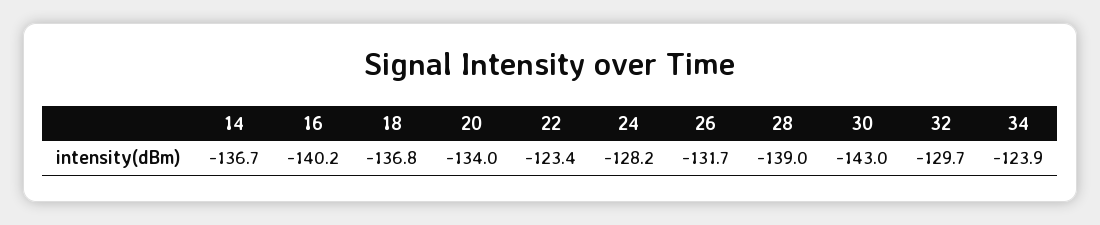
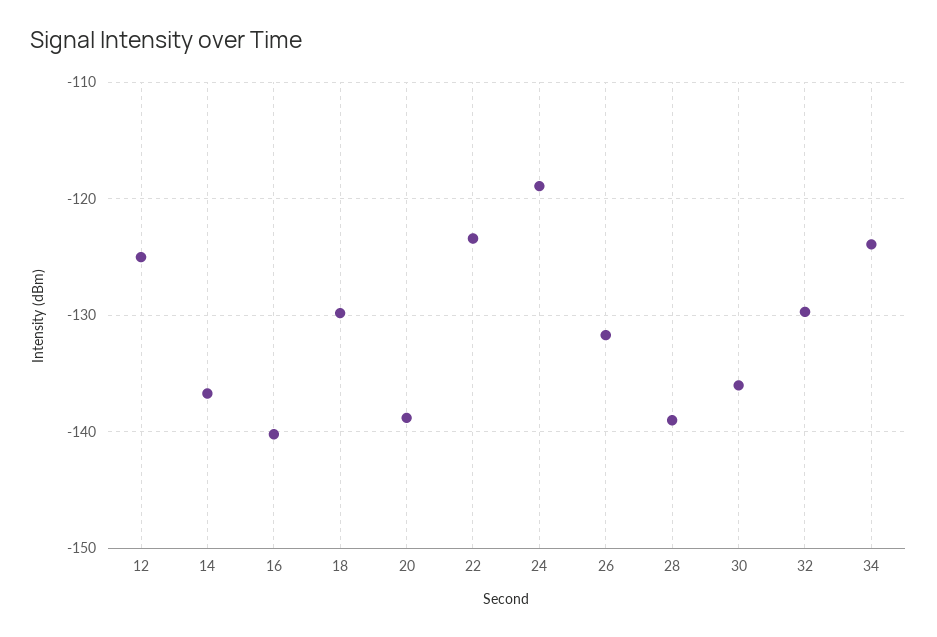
  {
    "14": -136.7,
    "16": -140.2,
-   "18": -136.8,
+   "18": -130,
-   "20": -134,
+   "20": -139,
    "22": -123.4,
-   "24": -128.2,
+   "24": -119,
    "26": -131.7,
    "28": -139,
-   "30": -143,
+   "30": -136,
    "32": -129.7,
-   "34": -123.9
+   "34": -123.9,
+   "12": -125
  }

